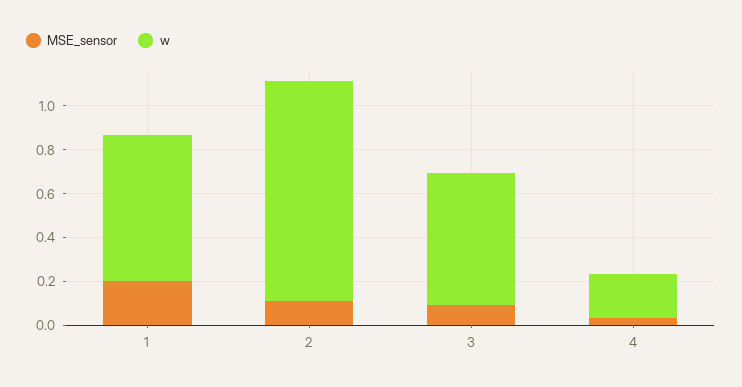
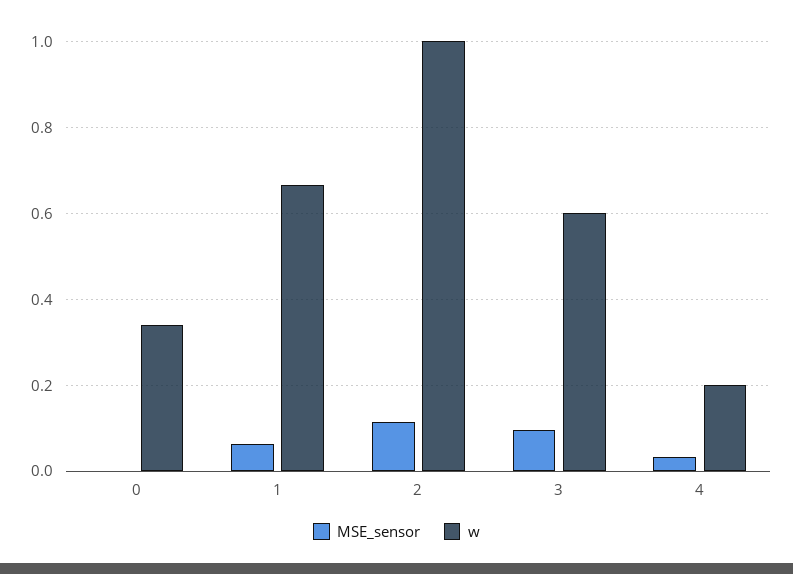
  {
    "MSE_sensor": {
-     "1": 0.2,
+     "1": 0.06,
      "2": 0.12,
      "3": 0.1,
-     "4": 0.04
+     "4": 0.04,
+     "0": 0
    },
    "w": {
      "1": 0.66,
      "2": 1,
      "3": 0.6,
-     "4": 0.2
+     "4": 0.2,
+     "0": 0.34
    }
  }

